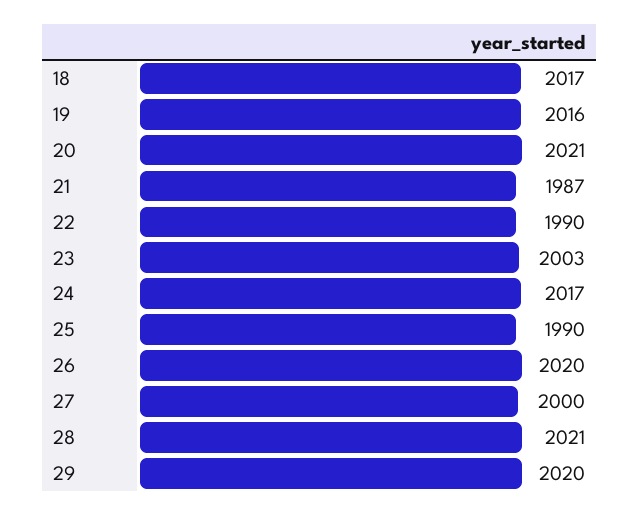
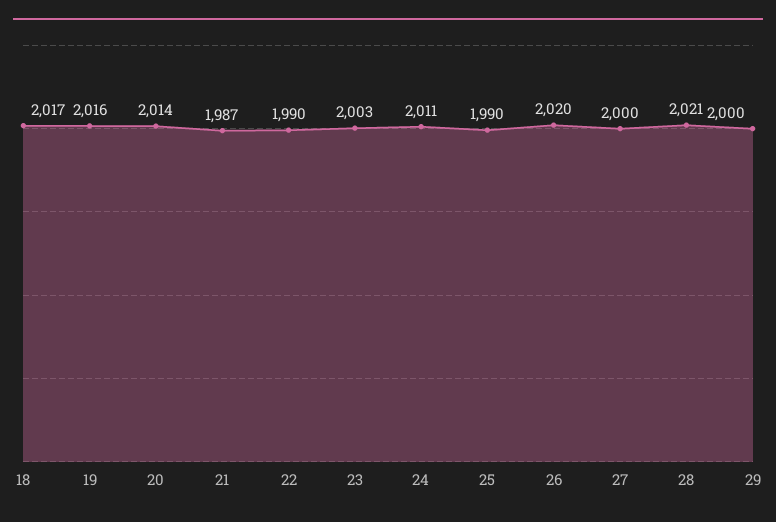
  {
    "18": 2017,
    "19": 2016,
-   "20": 2021,
+   "20": 2014,
    "21": 1987,
    "22": 1990,
    "23": 2003,
-   "24": 2017,
+   "24": 2011,
    "25": 1990,
    "26": 2020,
    "27": 2000,
    "28": 2021,
-   "29": 2020
+   "29": 2000
  }

